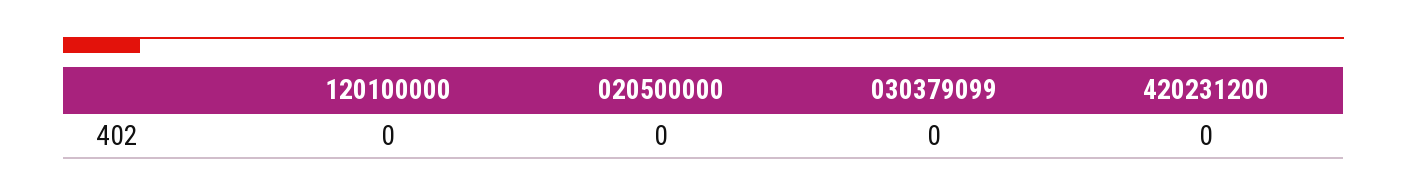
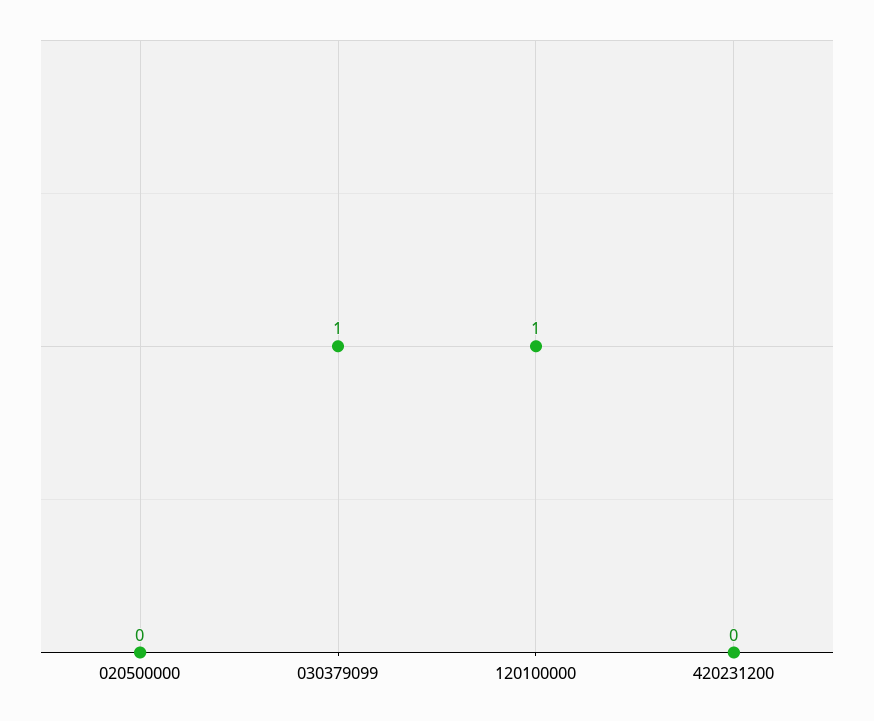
  {
-   "120100000": 0,
+   "120100000": 1,
    "020500000": 0,
-   "030379099": 0,
+   "030379099": 1,
    "420231200": 0
  }

